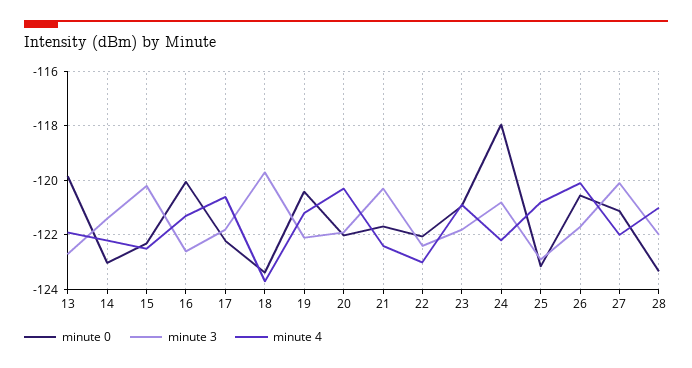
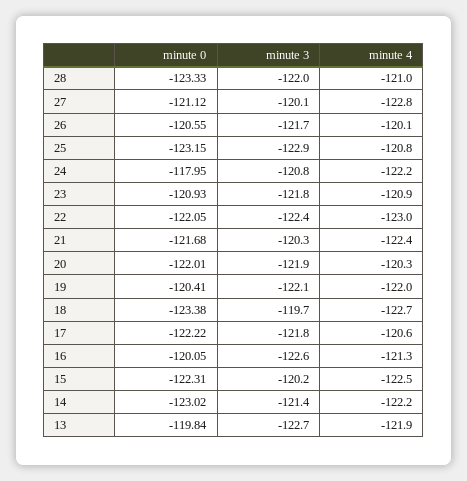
  {
    "minute 0": {
      "13": -119.84,
      "14": -123.02,
      "15": -122.31,
      "16": -120.05,
      "17": -122.22,
      "18": -123.38,
      "19": -120.41,
      "20": -122.01,
      "21": -121.68,
      "22": -122.05,
      "23": -120.93,
      "24": -117.95,
      "25": -123.15,
      "26": -120.55,
      "27": -121.12,
      "28": -123.33
    },
    "minute 3": {
      "13": -122.7,
      "14": -121.4,
      "15": -120.2,
      "16": -122.6,
      "17": -121.8,
      "18": -119.7,
      "19": -122.1,
      "20": -121.9,
      "21": -120.3,
      "22": -122.4,
      "23": -121.8,
      "24": -120.8,
      "25": -122.9,
      "26": -121.7,
      "27": -120.1,
      "28": -122
    },
    "minute 4": {
      "13": -121.9,
      "14": -122.2,
      "15": -122.5,
      "16": -121.3,
      "17": -120.6,
-     "18": -123.75,
+     "18": -122.7,
-     "19": -121.25,
+     "19": -122,
      "20": -120.3,
      "21": -122.4,
      "22": -123,
      "23": -120.9,
      "24": -122.2,
      "25": -120.8,
      "26": -120.1,
-     "27": -122,
+     "27": -122.8,
      "28": -121
    }
  }

